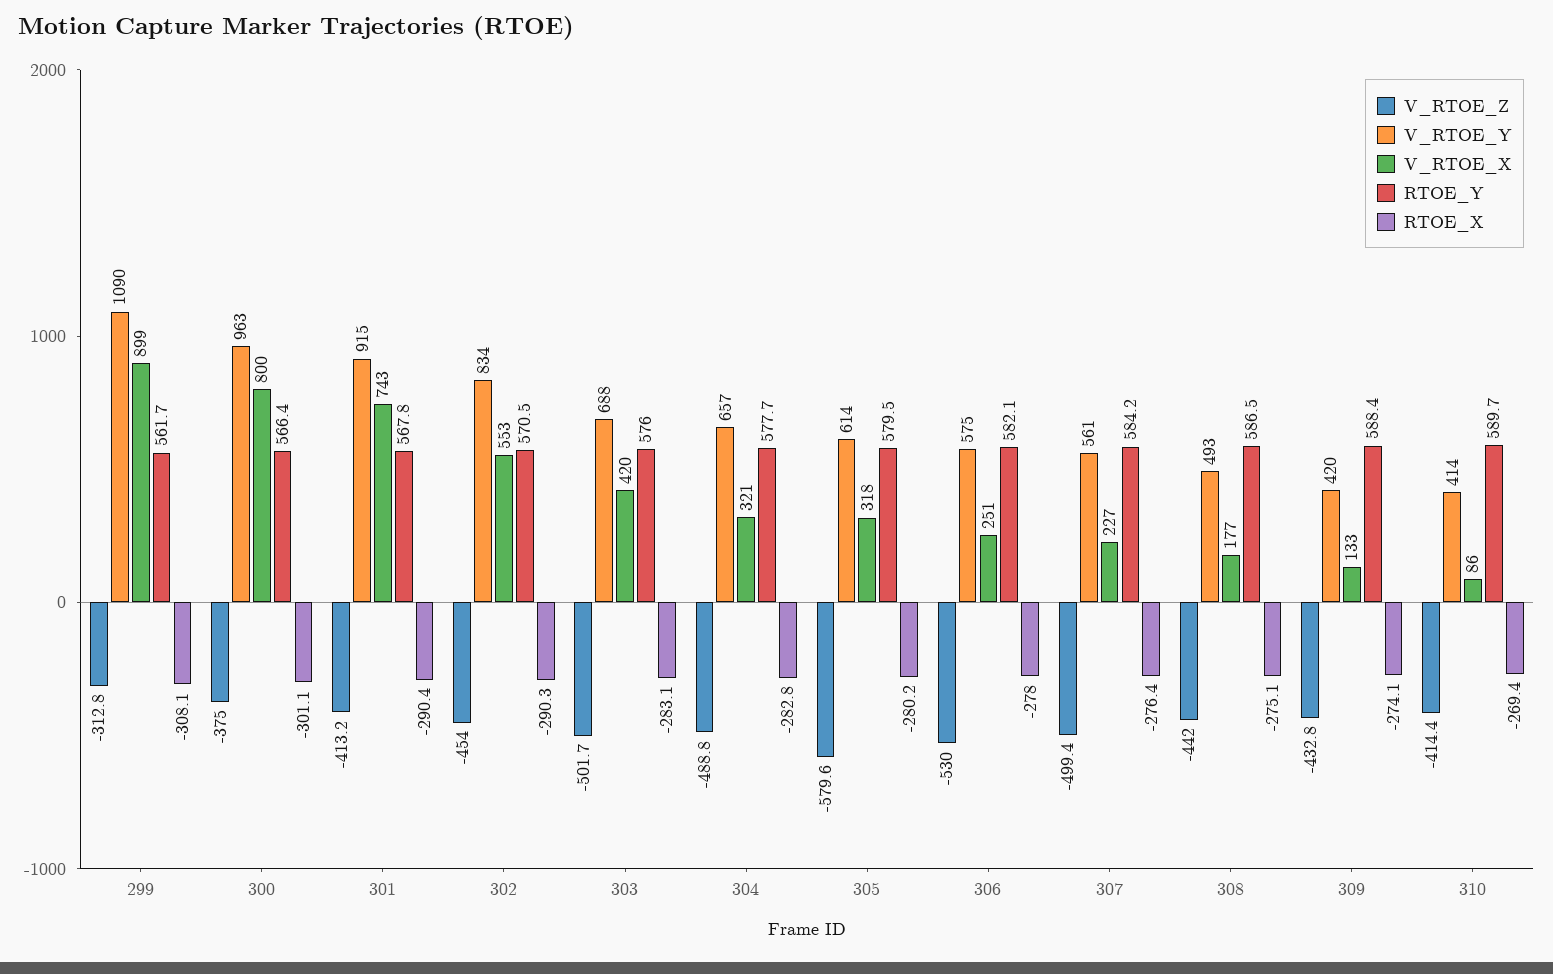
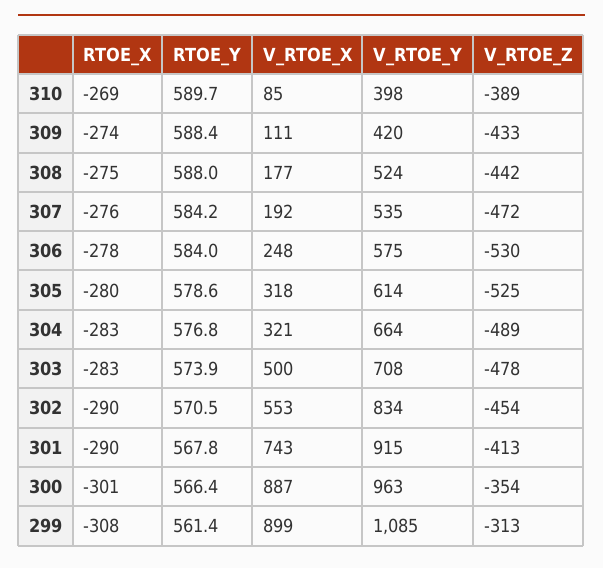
  {
    "V_RTOE_Z": {
      "299": -312.8,
-     "300": -375,
+     "300": -354,
      "301": -413.2,
      "302": -454,
-     "303": -501.7,
+     "303": -478,
      "304": -488.8,
-     "305": -579.6,
+     "305": -525,
      "306": -530,
-     "307": -499.4,
+     "307": -472,
      "308": -442,
      "309": -432.8,
-     "310": -414.4
+     "310": -389
    },
    "V_RTOE_Y": {
-     "299": 1090,
+     "299": 1085,
      "300": 963,
      "301": 915,
      "302": 834,
-     "303": 688,
+     "303": 708,
-     "304": 657,
+     "304": 664,
      "305": 614,
      "306": 575,
-     "307": 561,
+     "307": 535,
-     "308": 493,
+     "308": 524,
      "309": 420,
-     "310": 414
+     "310": 398
    },
    "V_RTOE_X": {
      "299": 899,
-     "300": 800,
+     "300": 887,
      "301": 743,
      "302": 553,
-     "303": 420,
+     "303": 500,
      "304": 321,
      "305": 318,
-     "306": 251,
+     "306": 248,
-     "307": 227,
+     "307": 192,
      "308": 177,
-     "309": 133,
+     "309": 111,
-     "310": 86
+     "310": 85
    },
    "RTOE_Y": {
-     "299": 561.7,
+     "299": 561.4,
      "300": 566.4,
      "301": 567.8,
      "302": 570.5,
-     "303": 576,
+     "303": 573.9,
-     "304": 577.7,
+     "304": 576.8,
-     "305": 579.5,
+     "305": 578.6,
-     "306": 582.1,
+     "306": 584,
      "307": 584.2,
-     "308": 586.5,
+     "308": 588,
      "309": 588.4,
      "310": 589.7
    },
    "RTOE_X": {
      "299": -308.1,
      "300": -301.1,
      "301": -290.4,
      "302": -290.3,
      "303": -283.1,
      "304": -282.8,
      "305": -280.2,
      "306": -278,
      "307": -276.4,
      "308": -275.1,
      "309": -274.1,
      "310": -269.4
    }
  }

